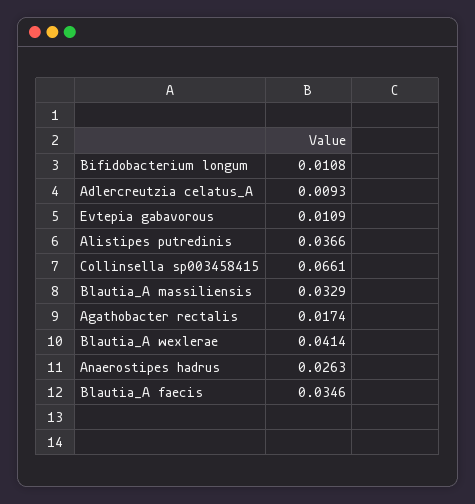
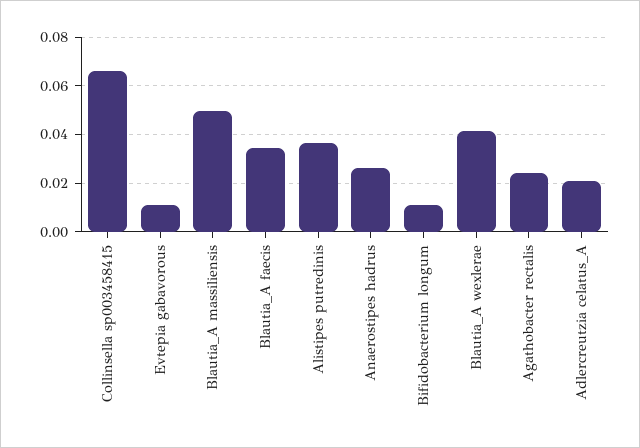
  {
    "Bifidobacterium longum": 0.0108,
-   "Adlercreutzia celatus_A": 0.0093,
+   "Adlercreutzia celatus_A": 0.02,
    "Evtepia gabavorous": 0.0109,
    "Alistipes putredinis": 0.0366,
    "Collinsella sp003458415": 0.0661,
-   "Blautia_A massiliensis": 0.0329,
+   "Blautia_A massiliensis": 0.05,
-   "Agathobacter rectalis": 0.0174,
+   "Agathobacter rectalis": 0.025,
    "Blautia_A wexlerae": 0.0414,
    "Anaerostipes hadrus": 0.0263,
    "Blautia_A faecis": 0.0346
  }

